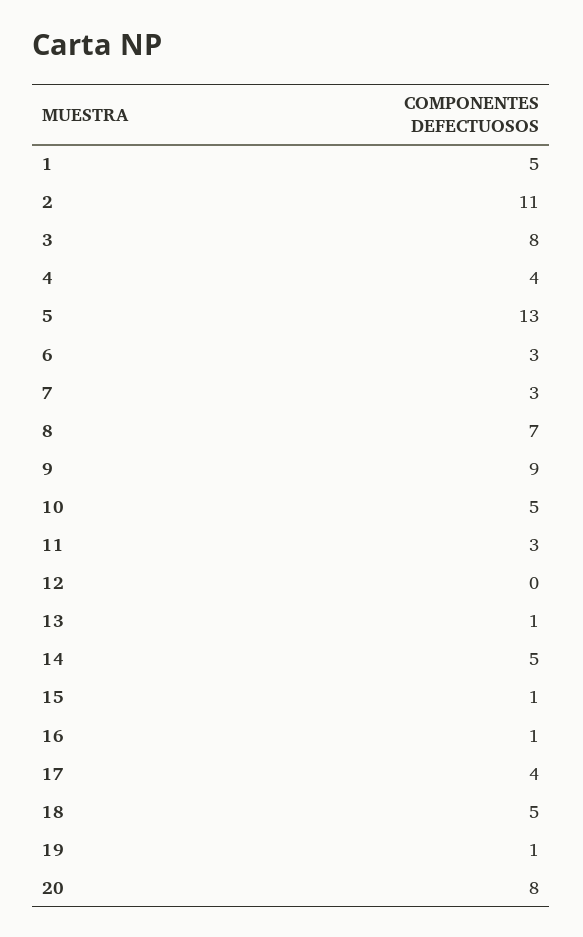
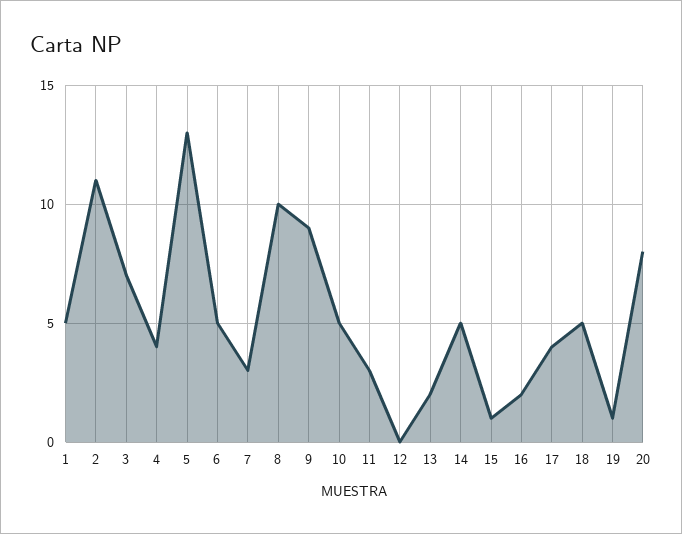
  {
    "1": 5,
    "2": 11,
-   "3": 8,
+   "3": 7,
    "4": 4,
    "5": 13,
-   "6": 3,
+   "6": 5,
    "7": 3,
-   "8": 7,
+   "8": 10,
    "9": 9,
    "10": 5,
    "11": 3,
    "12": 0,
-   "13": 1,
+   "13": 2,
    "14": 5,
    "15": 1,
-   "16": 1,
+   "16": 2,
    "17": 4,
    "18": 5,
    "19": 1,
    "20": 8
  }

